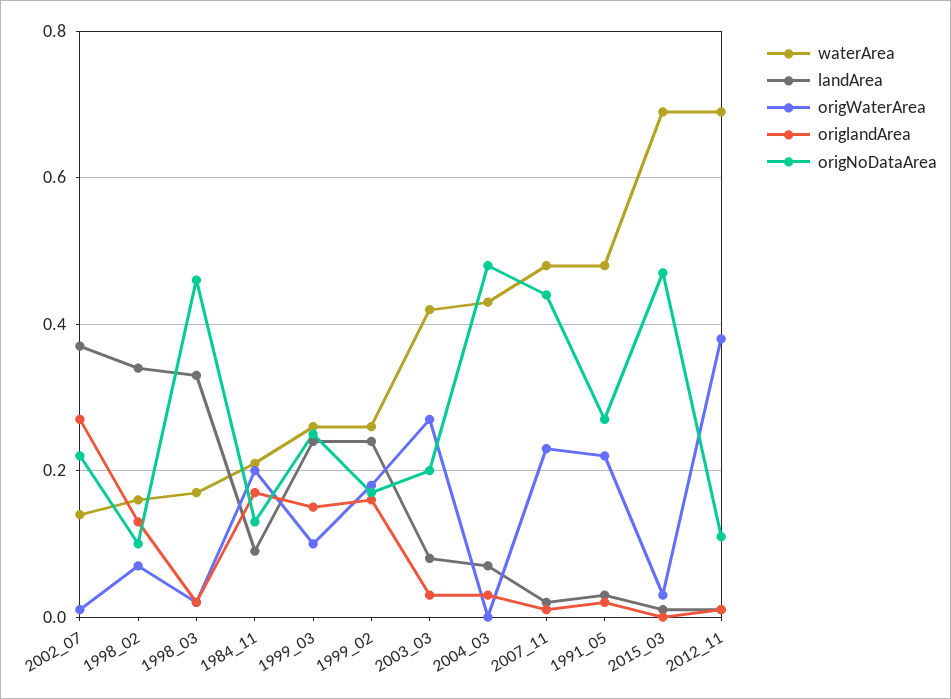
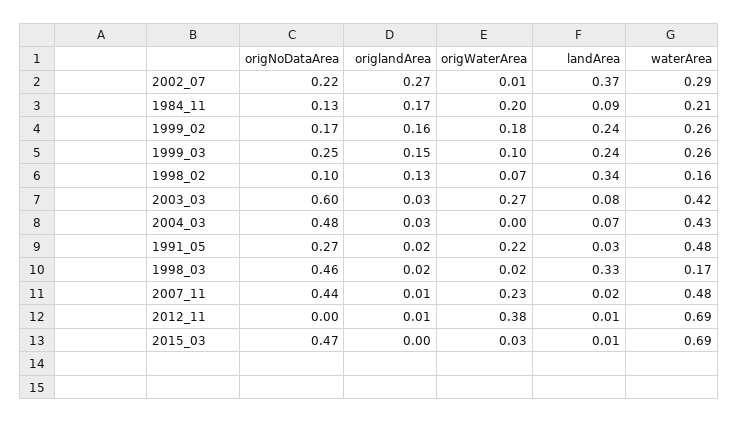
  {
    "waterArea": {
-     "2002_07": 0.15,
+     "2002_07": 0.29,
      "1998_02": 0.16,
      "1998_03": 0.17,
      "1984_11": 0.21,
      "1999_03": 0.26,
      "1999_02": 0.26,
      "2003_03": 0.42,
      "2004_03": 0.43,
      "2007_11": 0.48,
      "1991_05": 0.48,
      "2015_03": 0.69,
      "2012_11": 0.69
    },
    "landArea": {
      "2002_07": 0.37,
      "1998_02": 0.34,
      "1998_03": 0.33,
      "1984_11": 0.09,
      "1999_03": 0.24,
      "1999_02": 0.24,
      "2003_03": 0.08,
      "2004_03": 0.07,
      "2007_11": 0.02,
      "1991_05": 0.03,
      "2015_03": 0.01,
      "2012_11": 0.01
    },
    "origWaterArea": {
      "2002_07": 0.01,
      "1998_02": 0.07,
      "1998_03": 0.02,
      "1984_11": 0.2,
      "1999_03": 0.1,
      "1999_02": 0.18,
      "2003_03": 0.27,
      "2004_03": 0,
      "2007_11": 0.23,
      "1991_05": 0.22,
      "2015_03": 0.03,
      "2012_11": 0.38
    },
    "origlandArea": {
      "2002_07": 0.27,
      "1998_02": 0.13,
      "1998_03": 0.02,
      "1984_11": 0.17,
      "1999_03": 0.15,
      "1999_02": 0.16,
      "2003_03": 0.03,
      "2004_03": 0.03,
      "2007_11": 0.01,
      "1991_05": 0.02,
      "2015_03": 0,
      "2012_11": 0.01
    },
    "origNoDataArea": {
      "2002_07": 0.22,
      "1998_02": 0.1,
      "1998_03": 0.46,
      "1984_11": 0.13,
      "1999_03": 0.25,
      "1999_02": 0.17,
-     "2003_03": 0.2,
+     "2003_03": 0.6,
      "2004_03": 0.48,
      "2007_11": 0.44,
      "1991_05": 0.27,
      "2015_03": 0.47,
-     "2012_11": 0.1
+     "2012_11": 0
    }
  }

